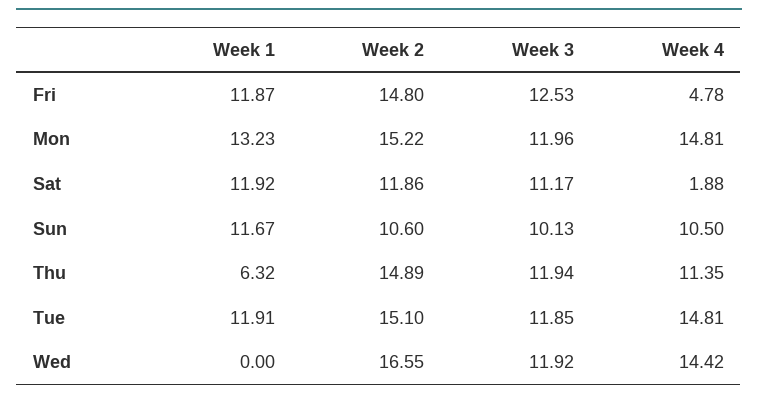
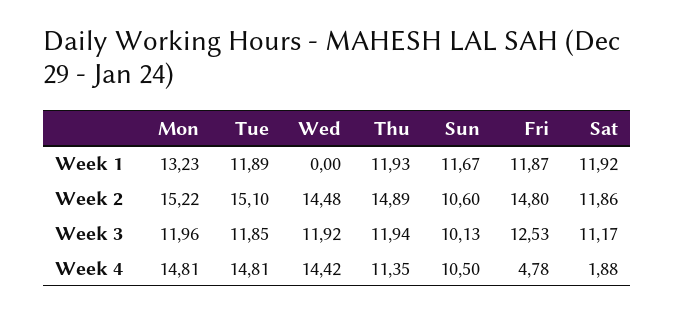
  {
    "Week 1": {
      "Fri": 11.87,
      "Mon": 13.23,
      "Sat": 11.92,
      "Sun": 11.67,
-     "Thu": 6.32,
+     "Thu": 11.93,
-     "Tue": 11.91,
+     "Tue": 11.89,
      "Wed": 0
    },
    "Week 2": {
      "Fri": 14.8,
      "Mon": 15.22,
      "Sat": 11.86,
      "Sun": 10.6,
      "Thu": 14.89,
      "Tue": 15.1,
-     "Wed": 16.55
+     "Wed": 14.48
    },
    "Week 3": {
      "Fri": 12.53,
      "Mon": 11.96,
      "Sat": 11.17,
      "Sun": 10.13,
      "Thu": 11.94,
      "Tue": 11.85,
      "Wed": 11.92
    },
    "Week 4": {
      "Fri": 4.78,
      "Mon": 14.81,
      "Sat": 1.88,
      "Sun": 10.5,
      "Thu": 11.35,
      "Tue": 14.81,
      "Wed": 14.42
    }
  }

